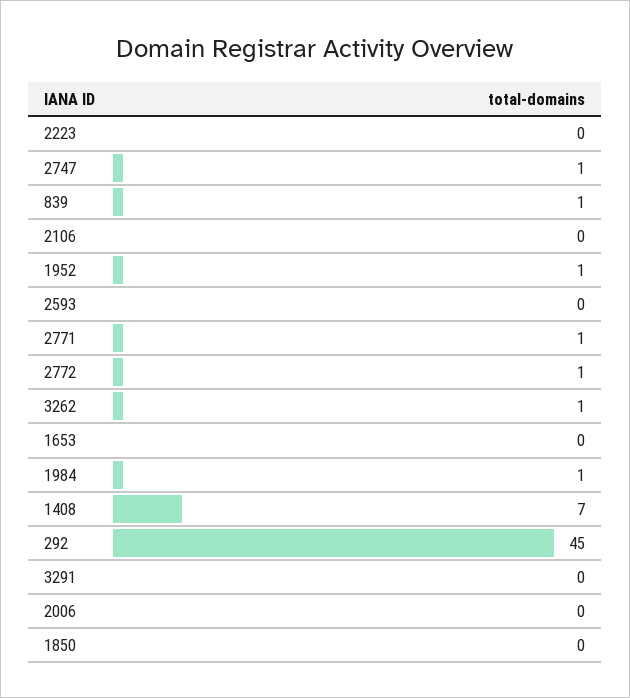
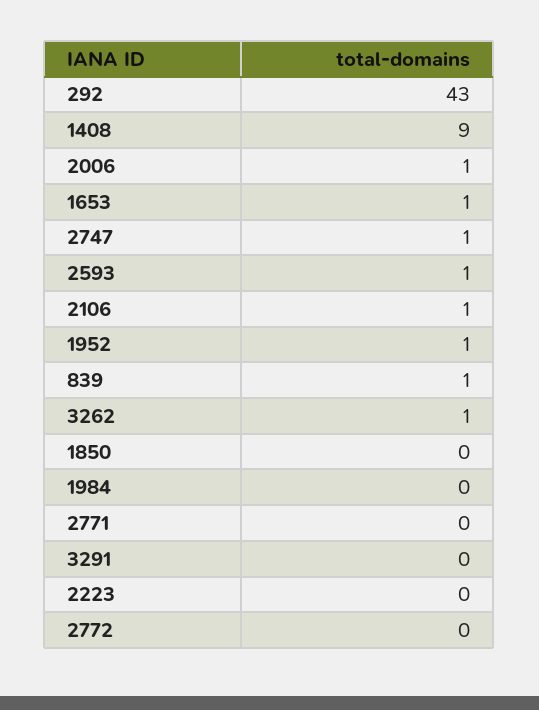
  {
    "2223": 0,
    "2747": 1,
    "839": 1,
-   "2106": 0,
+   "2106": 1,
    "1952": 1,
-   "2593": 0,
+   "2593": 1,
-   "2771": 1,
+   "2771": 0,
-   "2772": 1,
+   "2772": 0,
    "3262": 1,
-   "1653": 0,
+   "1653": 1,
-   "1984": 1,
+   "1984": 0,
-   "1408": 7,
+   "1408": 9,
-   "292": 45,
+   "292": 43,
    "3291": 0,
-   "2006": 0,
+   "2006": 1,
    "1850": 0
  }

